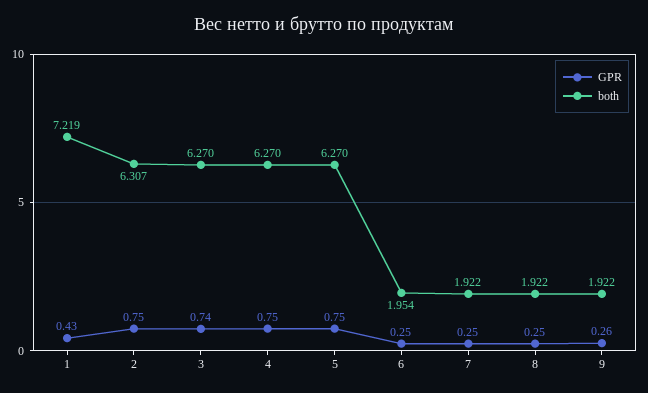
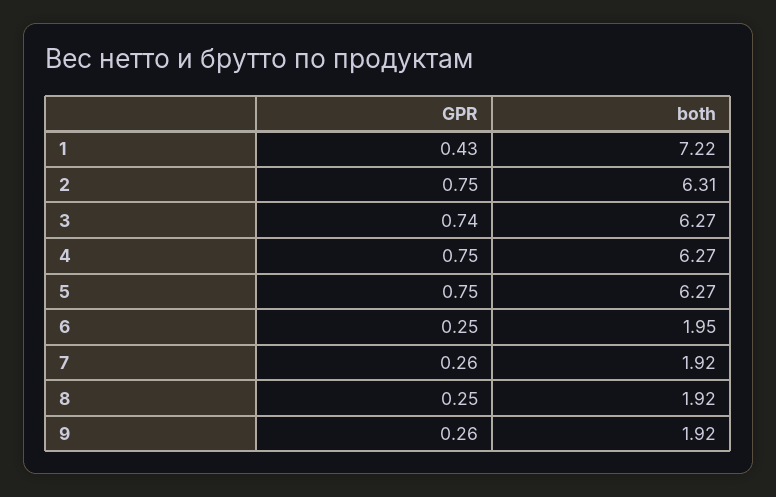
  {
    "GPR": {
      "1": 0.43,
      "2": 0.75,
      "3": 0.74,
      "4": 0.75,
      "5": 0.75,
      "6": 0.25,
-     "7": 0.25,
+     "7": 0.26,
      "8": 0.25,
      "9": 0.26
    },
    "both": {
      "1": 7.219,
      "2": 6.307,
      "3": 6.27,
      "4": 6.27,
      "5": 6.27,
      "6": 1.954,
      "7": 1.922,
      "8": 1.922,
      "9": 1.922
    }
  }

